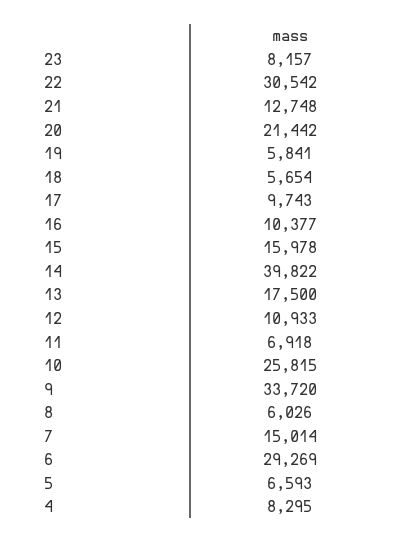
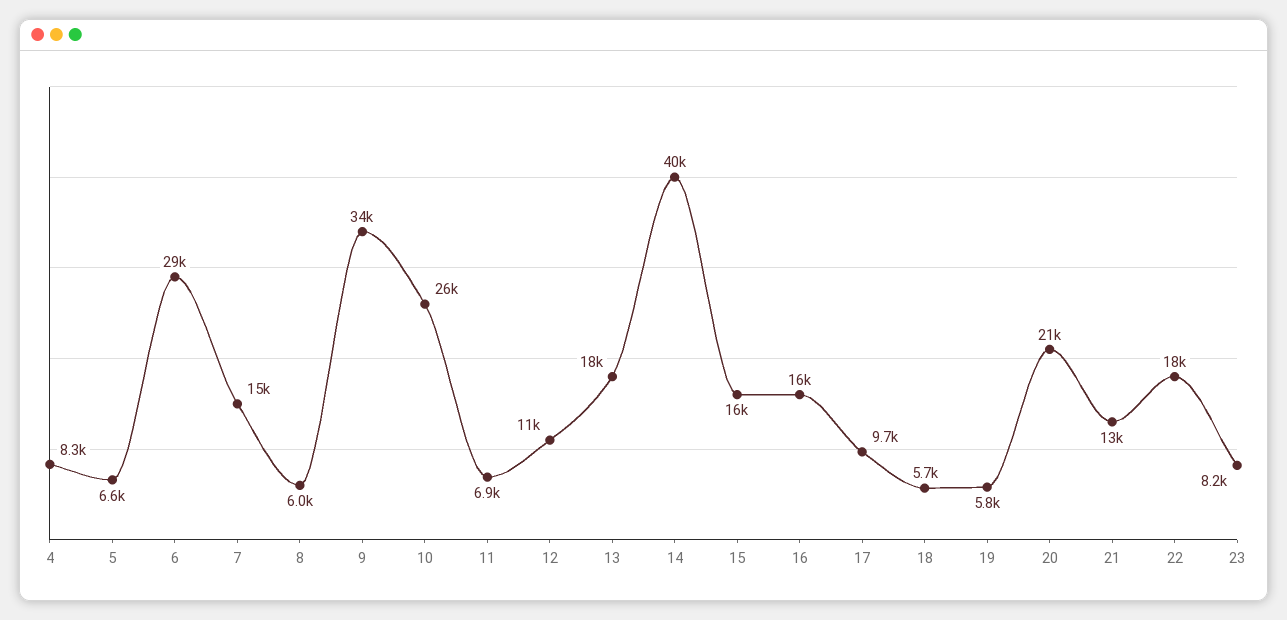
  {
    "23": 8157,
-   "22": 30542,
+   "22": 18000,
    "21": 12748,
    "20": 21442,
    "19": 5841,
    "18": 5654,
    "17": 9743,
-   "16": 10377,
+   "16": 16000,
    "15": 15978,
    "14": 39822,
    "13": 17500,
    "12": 10933,
    "11": 6918,
    "10": 25815,
    "9": 33720,
    "8": 6026,
    "7": 15014,
    "6": 29269,
    "5": 6593,
    "4": 8295
  }

